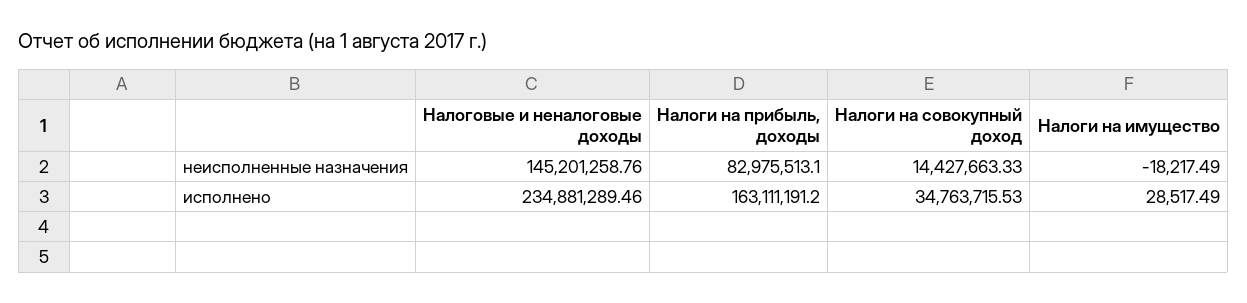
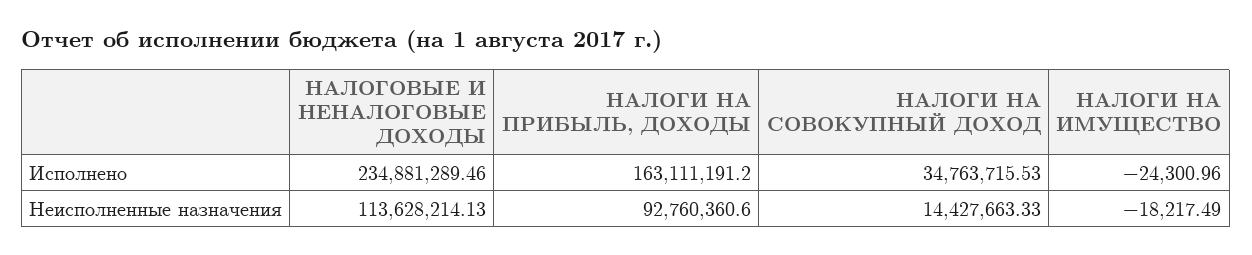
  {
    "Налоговые и неналоговые доходы": {
-     "неисполненные назначения": 145201258.76,
+     "неисполненные назначения": 113628214.13,
      "исполнено": 234881289.46
    },
    "Налоги на прибыль, доходы": {
-     "неисполненные назначения": 82975513.1,
+     "неисполненные назначения": 92760360.6,
      "исполнено": 163111191.2
    },
    "Налоги на совокупный доход": {
      "неисполненные назначения": 14427663.33,
      "исполнено": 34763715.53
    },
    "Налоги на имущество": {
      "неисполненные назначения": -18217.49,
-     "исполнено": 28517.49
+     "исполнено": -24300.96
    }
  }

